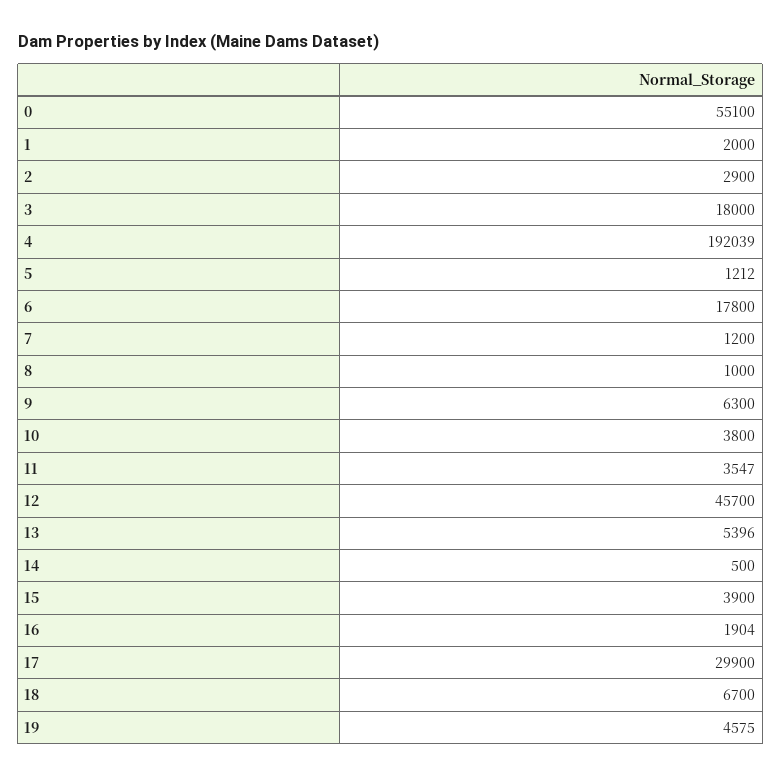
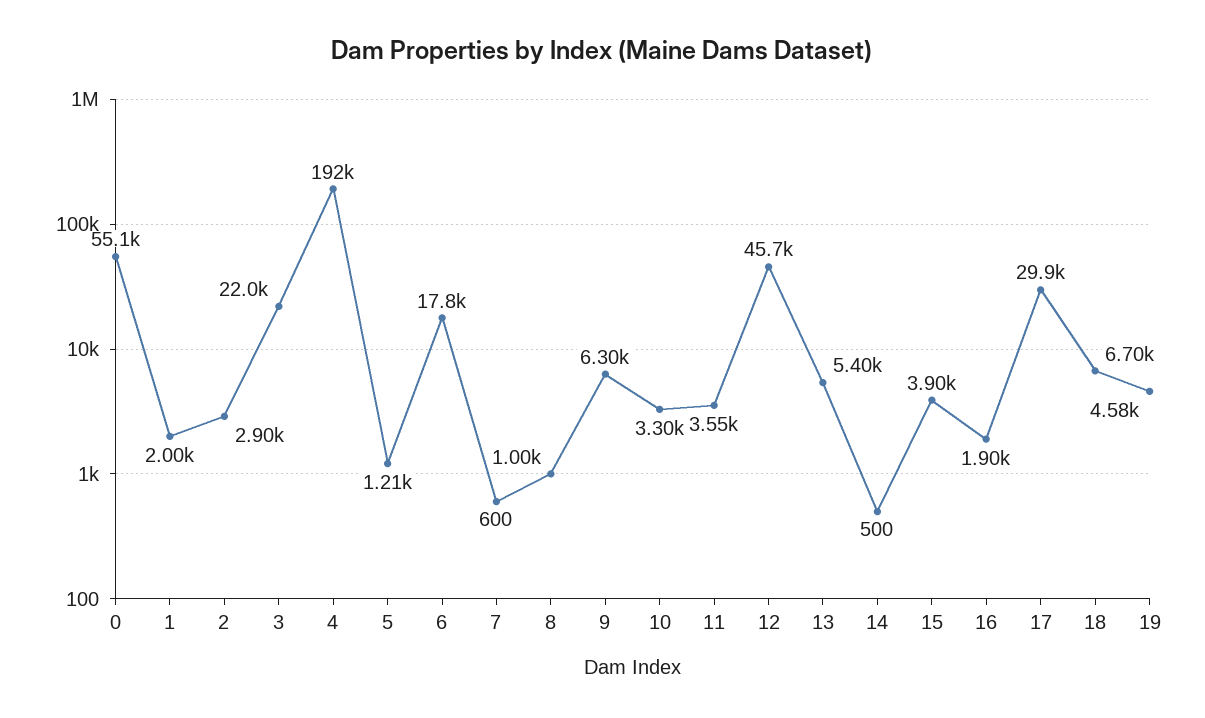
  {
    "0": 55100,
    "1": 2000,
    "2": 2900,
-   "3": 18000,
+   "3": 22000,
    "4": 192039,
    "5": 1212,
    "6": 17800,
-   "7": 1200,
+   "7": 600,
    "8": 1000,
    "9": 6300,
-   "10": 3800,
+   "10": 3300,
    "11": 3547,
    "12": 45700,
    "13": 5396,
    "14": 500,
    "15": 3900,
    "16": 1904,
    "17": 29900,
    "18": 6700,
    "19": 4575
  }

